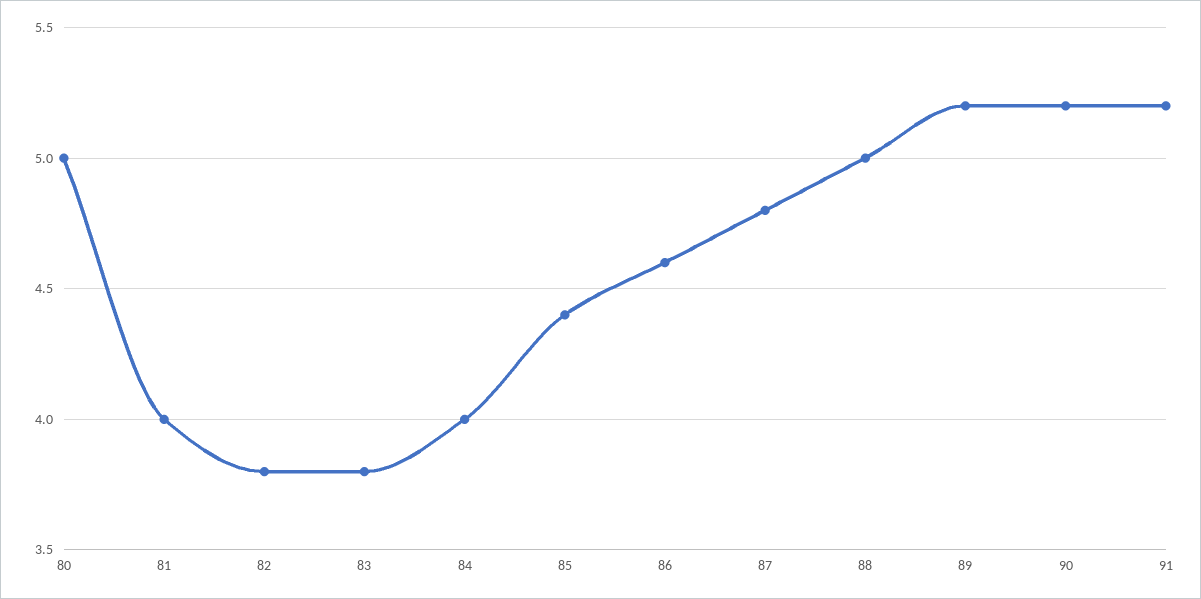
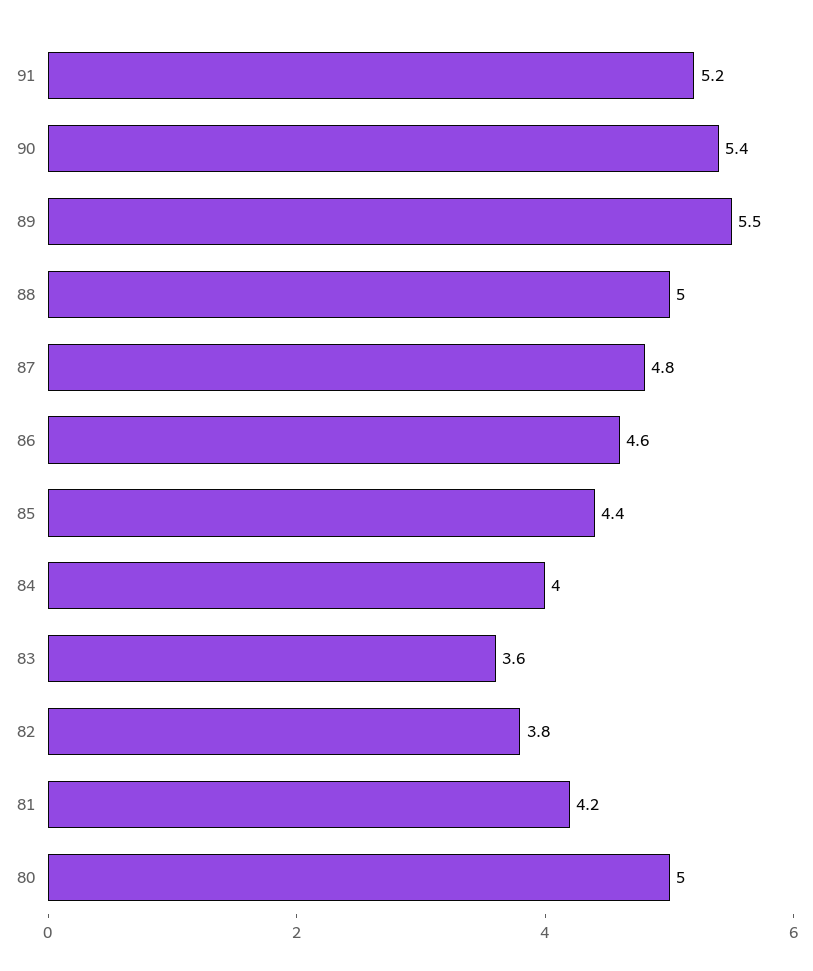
  {
    "80": 5,
-   "81": 4,
+   "81": 4.2,
    "82": 3.8,
-   "83": 3.8,
+   "83": 3.6,
    "84": 4,
    "85": 4.4,
    "86": 4.6,
    "87": 4.8,
    "88": 5,
-   "89": 5.2,
+   "89": 5.5,
-   "90": 5.2,
+   "90": 5.4,
    "91": 5.2
  }

